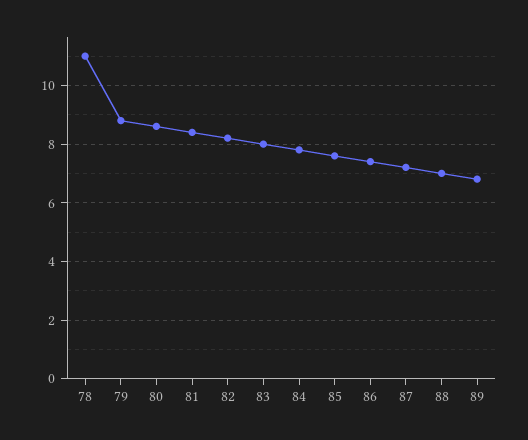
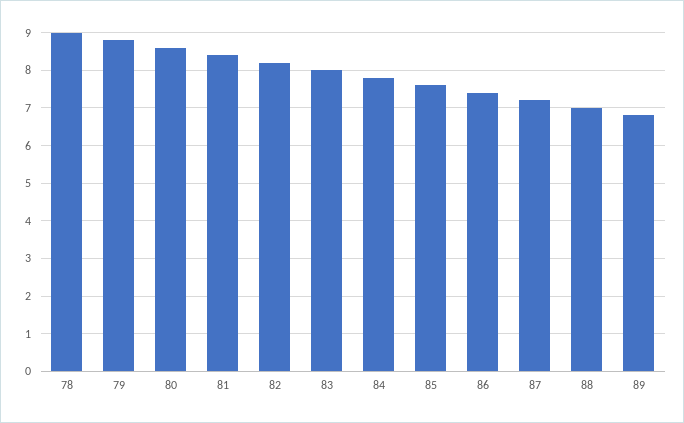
  {
-   "78": 11,
+   "78": 9,
    "79": 9,
    "80": 8.5,
    "81": 8.5,
    "82": 8,
    "83": 8,
    "84": 8,
    "85": 7.5,
    "86": 7.5,
    "87": 7,
    "88": 7,
    "89": 7
  }

